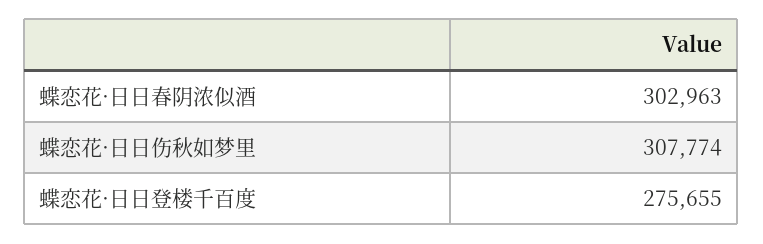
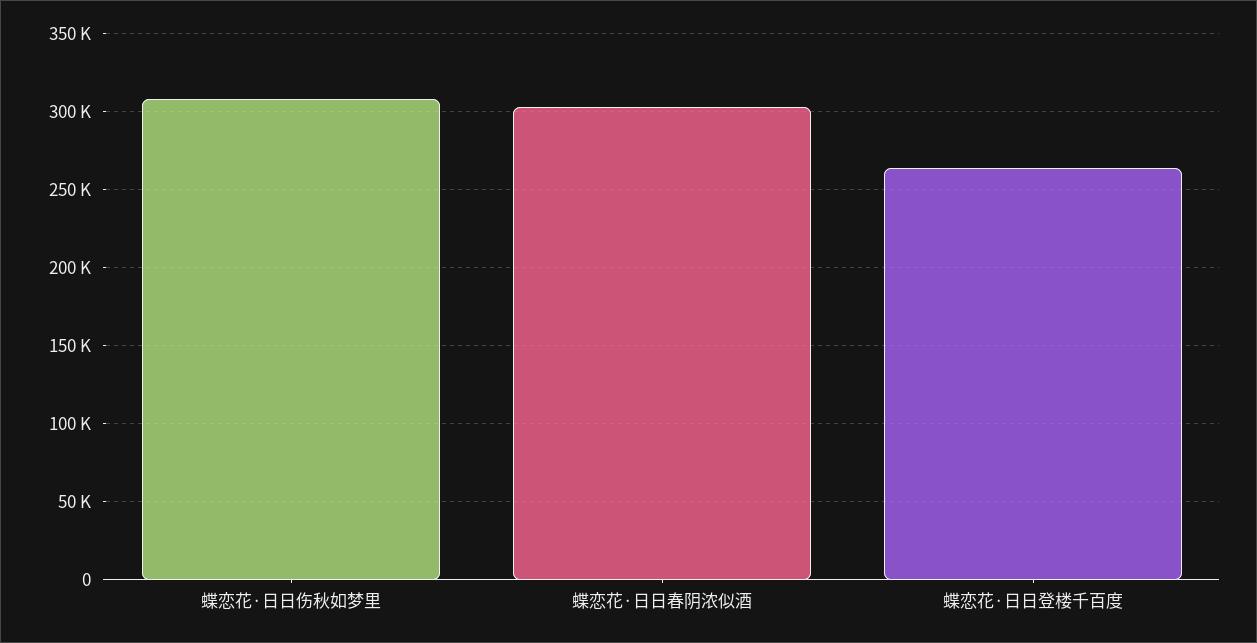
  {
    "蝶恋花·日日春阴浓似酒": 302963,
    "蝶恋花·日日伤秋如梦里": 307774,
-   "蝶恋花·日日登楼千百度": 275655
+   "蝶恋花·日日登楼千百度": 265000
  }

